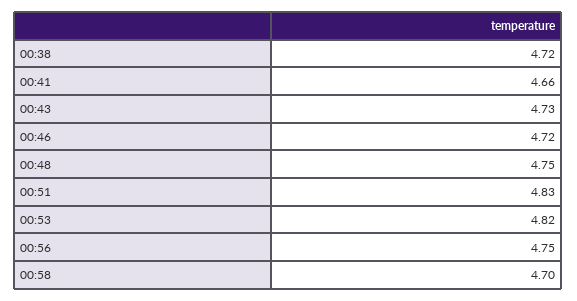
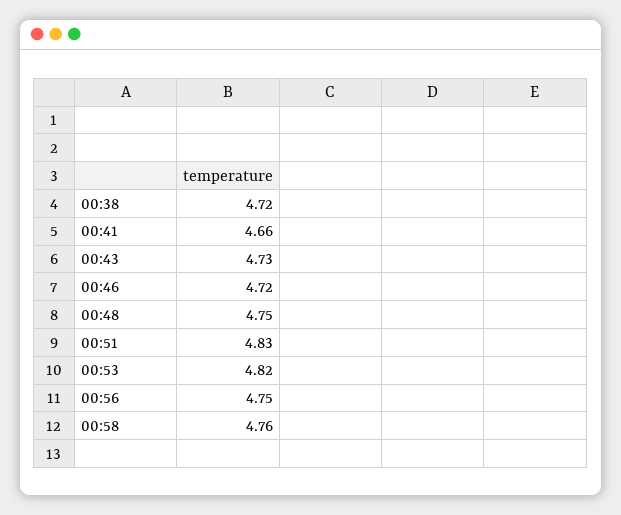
  {
    "00:38": 4.72,
    "00:41": 4.66,
    "00:43": 4.73,
    "00:46": 4.72,
    "00:48": 4.75,
    "00:51": 4.83,
    "00:53": 4.82,
    "00:56": 4.75,
-   "00:58": 4.7
+   "00:58": 4.76
  }

